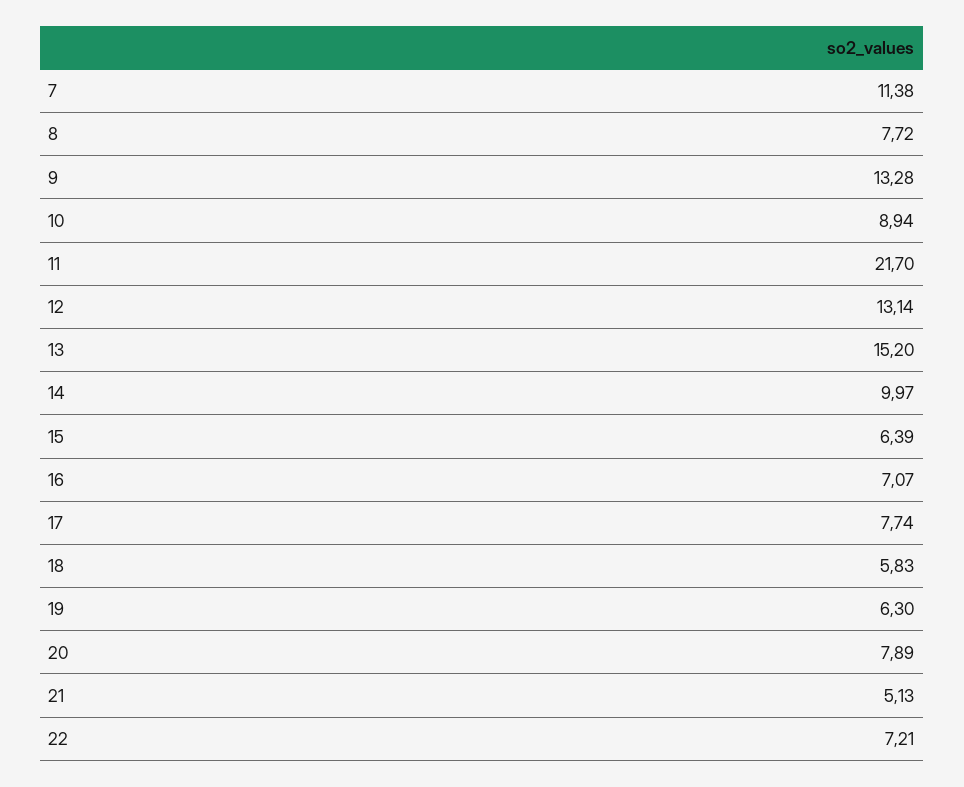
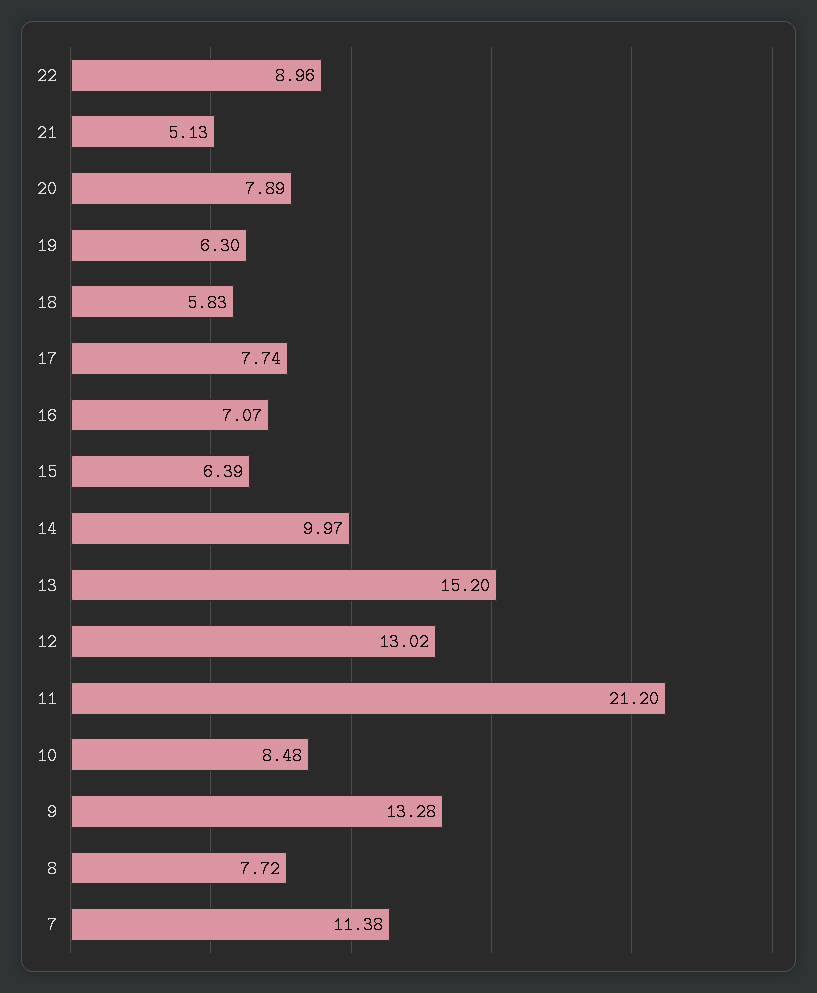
  {
    "7": 11.38,
    "8": 7.72,
    "9": 13.28,
-   "10": 8.94,
+   "10": 8.48,
-   "11": 21.7,
+   "11": 21.2,
-   "12": 13.14,
+   "12": 13.02,
    "13": 15.2,
    "14": 9.97,
    "15": 6.39,
    "16": 7.07,
    "17": 7.74,
    "18": 5.83,
    "19": 6.3,
    "20": 7.89,
    "21": 5.13,
-   "22": 7.21
+   "22": 8.96
  }

